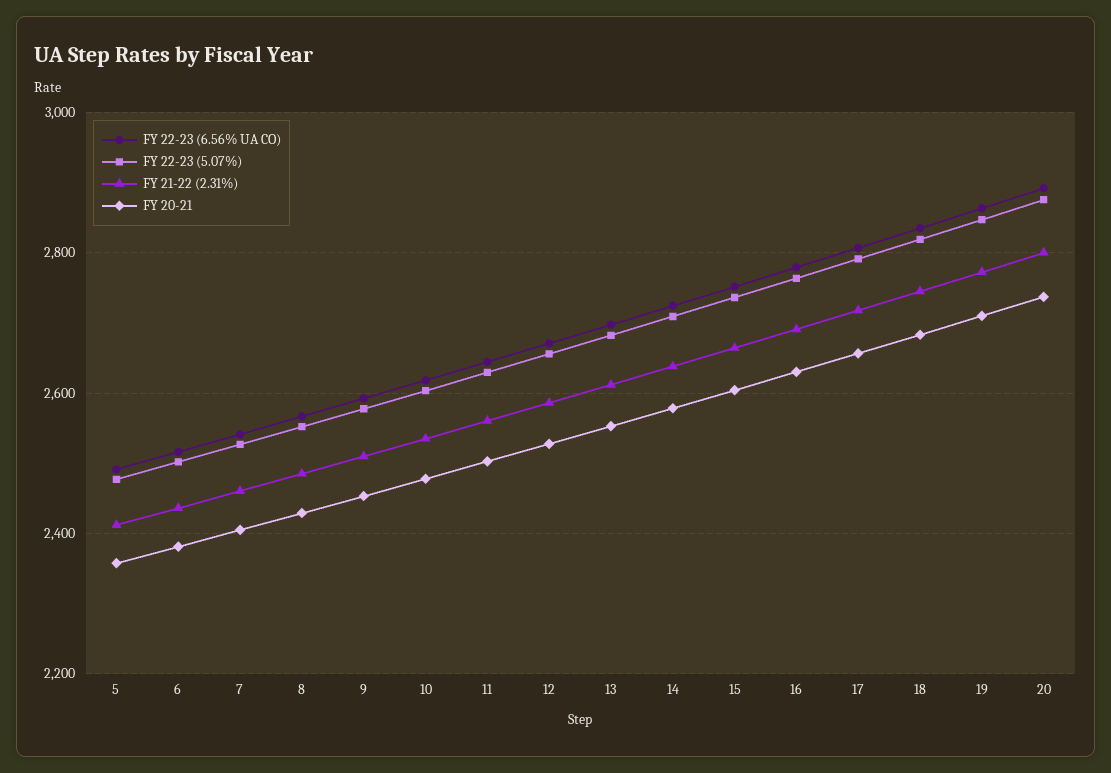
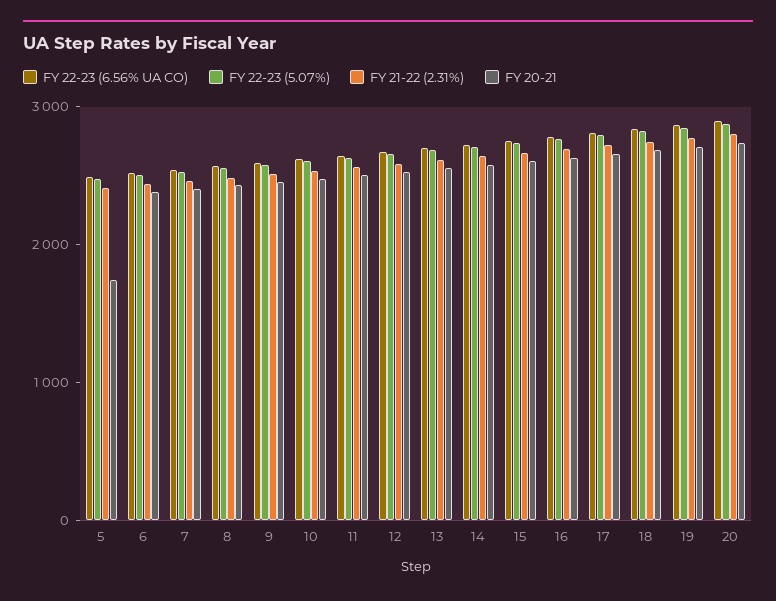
  {
    "FY 22-23 (6.56% UA CO)": {
      "5": 2500,
      "6": 2520,
      "7": 2540,
      "8": 2560,
      "9": 2600,
      "10": 2620,
      "11": 2640,
      "12": 2680,
      "13": 2700,
      "14": 2720,
      "15": 2760,
      "16": 2780,
      "17": 2800,
      "18": 2840,
      "19": 2860,
      "20": 2900
    },
    "FY 22-23 (5.07%)": {
      "5": 2480,
      "6": 2500,
      "7": 2520,
      "8": 2560,
      "9": 2580,
      "10": 2600,
      "11": 2620,
      "12": 2660,
      "13": 2680,
      "14": 2700,
      "15": 2740,
      "16": 2760,
      "17": 2800,
      "18": 2820,
      "19": 2840,
      "20": 2880
    },
    "FY 21-22 (2.31%)": {
      "5": 2420,
      "6": 2440,
      "7": 2460,
      "8": 2480,
      "9": 2500,
      "10": 2540,
      "11": 2560,
      "12": 2580,
      "13": 2620,
      "14": 2640,
      "15": 2660,
      "16": 2700,
      "17": 2720,
      "18": 2740,
      "19": 2780,
      "20": 2800
    },
    "FY 20-21": {
-     "5": 2360,
+     "5": 1800,
      "6": 2380,
      "7": 2400,
      "8": 2420,
      "9": 2460,
      "10": 2480,
      "11": 2500,
      "12": 2520,
      "13": 2560,
      "14": 2580,
      "15": 2600,
      "16": 2640,
      "17": 2660,
      "18": 2680,
      "19": 2700,
      "20": 2740
    }
  }

